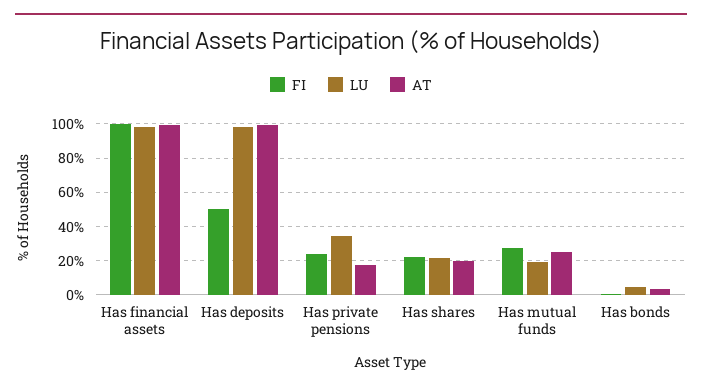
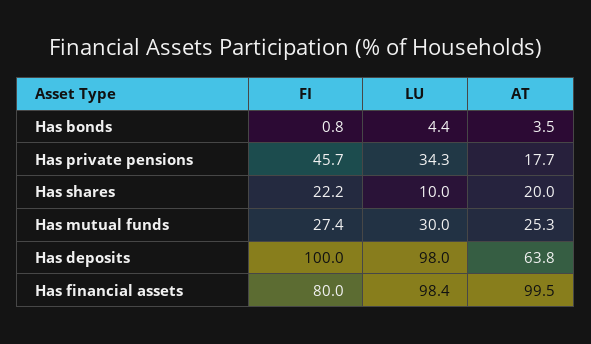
  {
    "FI": {
-     "Has financial assets": 100,
+     "Has financial assets": 80,
-     "Has deposits": 50,
+     "Has deposits": 100,
-     "Has private pensions": 25,
+     "Has private pensions": 45.7,
      "Has shares": 22.2,
      "Has mutual funds": 27.4,
      "Has bonds": 0.8
    },
    "LU": {
      "Has financial assets": 98.4,
      "Has deposits": 98,
      "Has private pensions": 34.3,
-     "Has shares": 20,
+     "Has shares": 10,
-     "Has mutual funds": 20,
+     "Has mutual funds": 30,
      "Has bonds": 4.4
    },
    "AT": {
      "Has financial assets": 99.5,
-     "Has deposits": 100,
+     "Has deposits": 63.8,
      "Has private pensions": 17.7,
      "Has shares": 20,
      "Has mutual funds": 25.3,
      "Has bonds": 3.5
    }
  }

